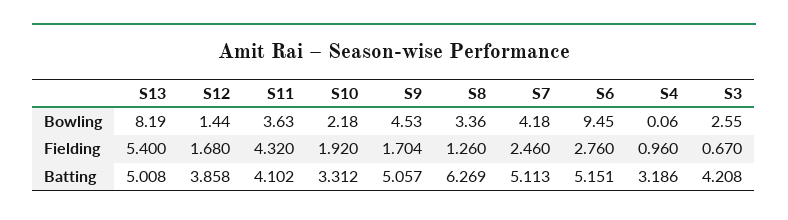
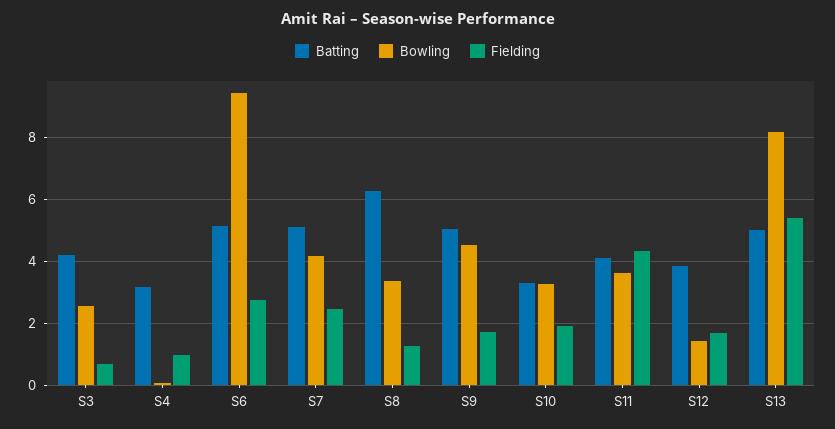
  {
    "Bowling": {
      "S13": 8.19,
      "S12": 1.44,
      "S11": 3.63,
-     "S10": 2.18,
+     "S10": 3.2,
      "S9": 4.53,
      "S8": 3.36,
      "S7": 4.18,
      "S6": 9.45,
      "S4": 0.06,
      "S3": 2.55
    },
    "Fielding": {
      "S13": 5.4,
      "S12": 1.68,
      "S11": 4.32,
      "S10": 1.92,
      "S9": 1.704,
      "S8": 1.26,
      "S7": 2.46,
      "S6": 2.76,
      "S4": 0.96,
      "S3": 0.67
    },
    "Batting": {
      "S13": 5.008,
      "S12": 3.858,
      "S11": 4.102,
      "S10": 3.312,
      "S9": 5.057,
      "S8": 6.269,
      "S7": 5.113,
      "S6": 5.151,
      "S4": 3.186,
      "S3": 4.208
    }
  }

